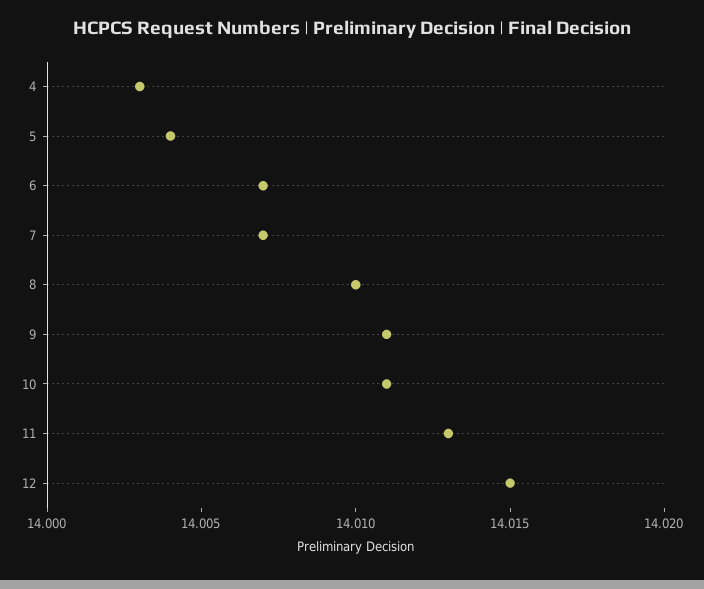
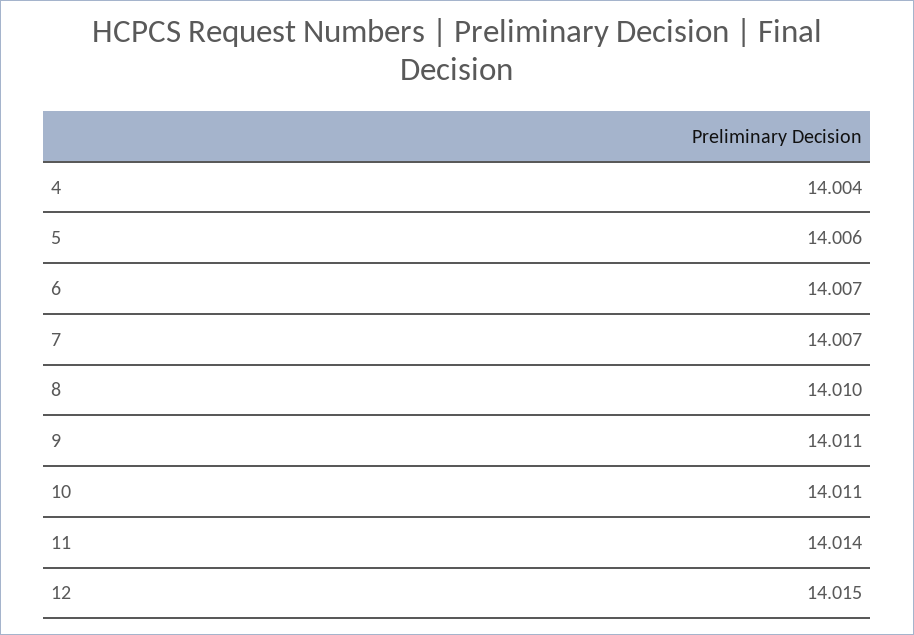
  {
-   "4": 14.003,
+   "4": 14.004,
-   "5": 14.004,
+   "5": 14.006,
    "6": 14.007,
    "7": 14.007,
    "8": 14.01,
    "9": 14.011,
    "10": 14.011,
-   "11": 14.013,
+   "11": 14.014,
    "12": 14.015
  }

